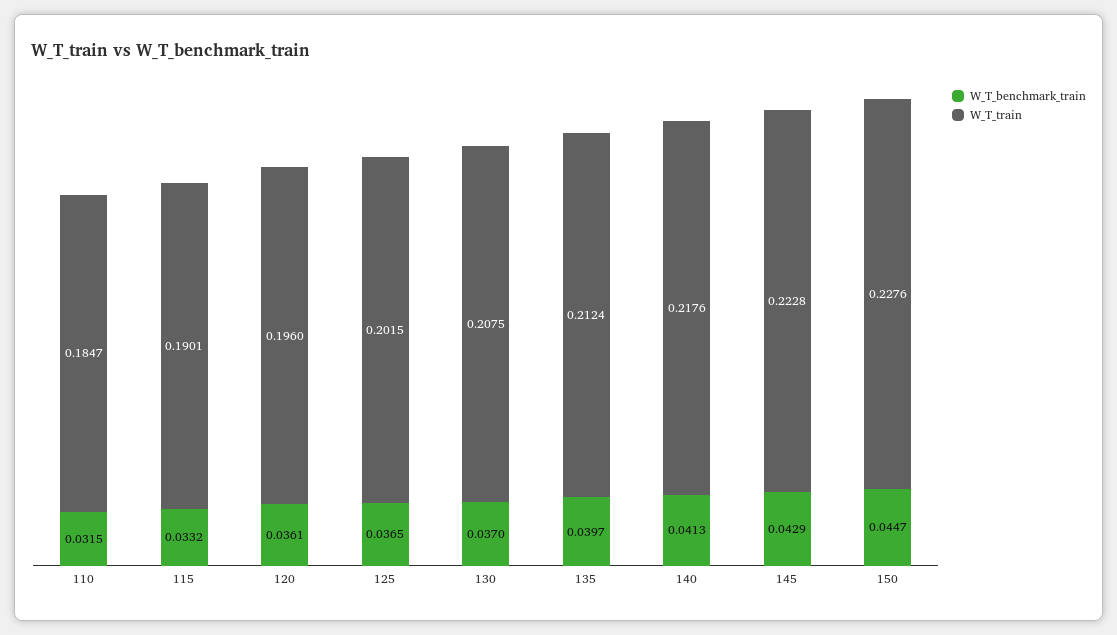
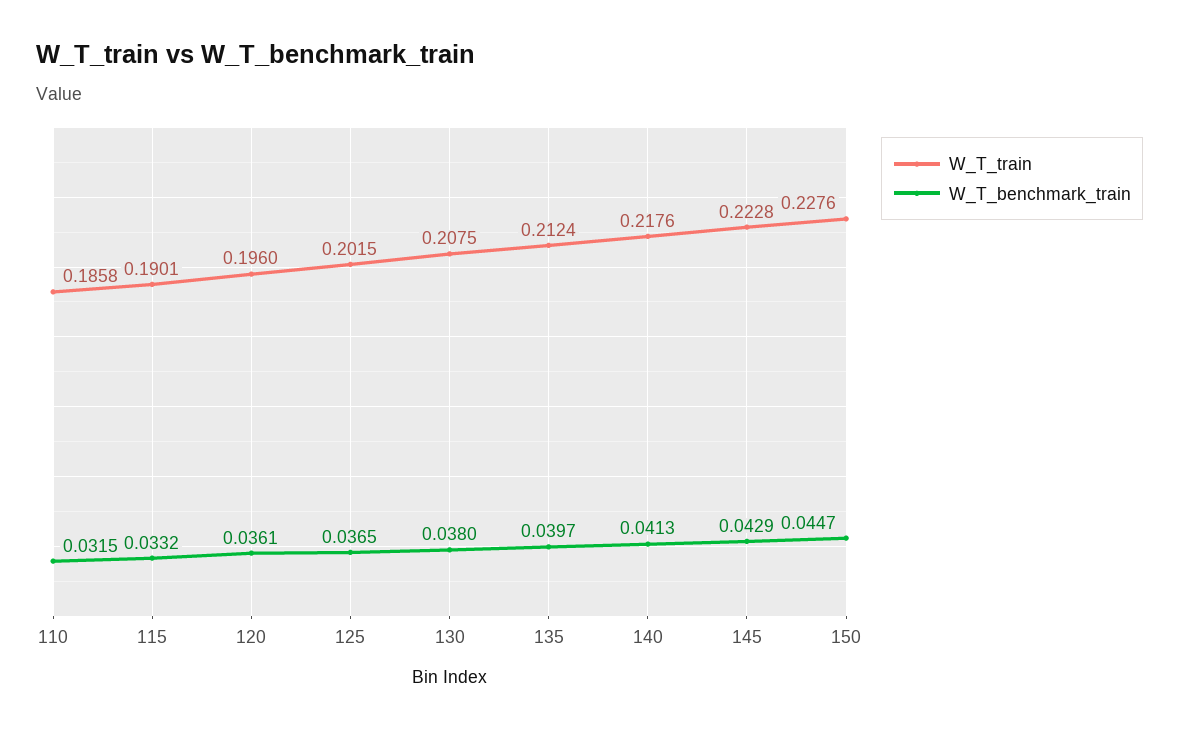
  {
    "W_T_benchmark_train": {
      "110": 0.0315,
      "115": 0.0332,
      "120": 0.0361,
      "125": 0.0365,
-     "130": 0.037,
+     "130": 0.038,
      "135": 0.0397,
      "140": 0.0413,
      "145": 0.0429,
      "150": 0.0447
    },
    "W_T_train": {
-     "110": 0.1847,
+     "110": 0.1858,
      "115": 0.1901,
      "120": 0.196,
      "125": 0.2015,
      "130": 0.2075,
      "135": 0.2124,
      "140": 0.2176,
      "145": 0.2228,
      "150": 0.2276
    }
  }

